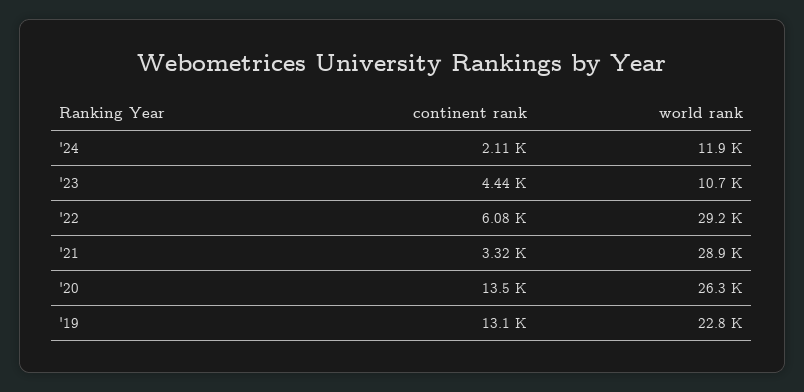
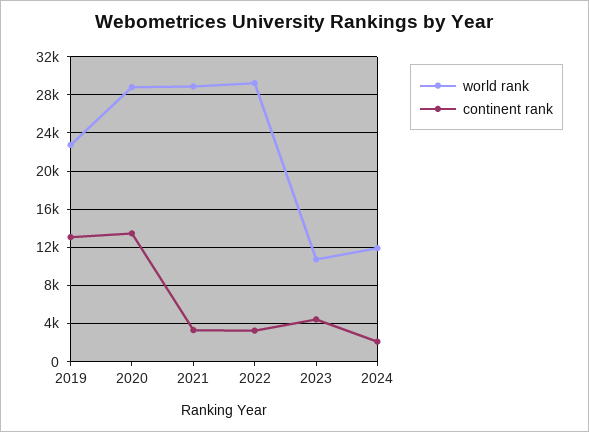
  {
    "continent rank": {
      "'24": 2110,
      "'23": 4440,
-     "'22": 6080,
+     "'22": 3000,
      "'21": 3320,
      "'20": 13500,
      "'19": 13100
    },
    "world rank": {
      "'24": 11900,
      "'23": 10700,
      "'22": 29200,
      "'21": 28900,
-     "'20": 26300,
+     "'20": 29000,
      "'19": 22800
    }
  }

